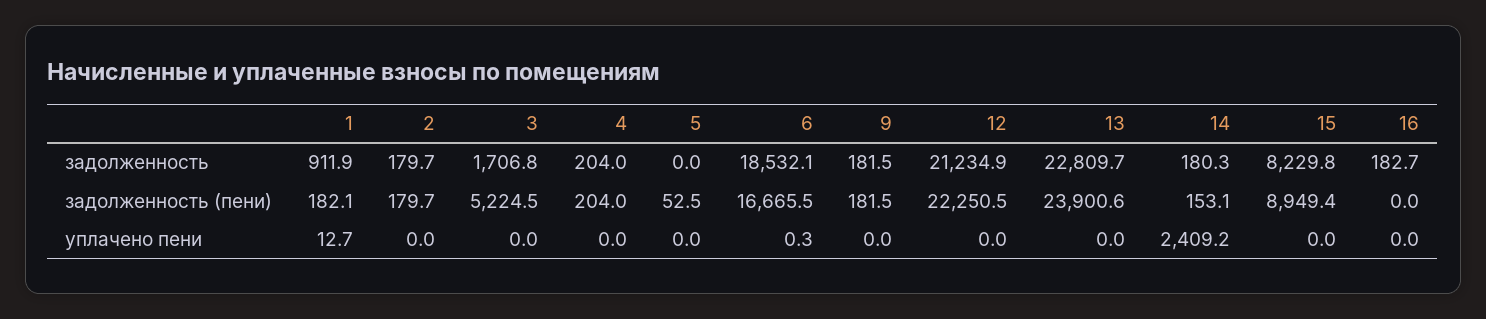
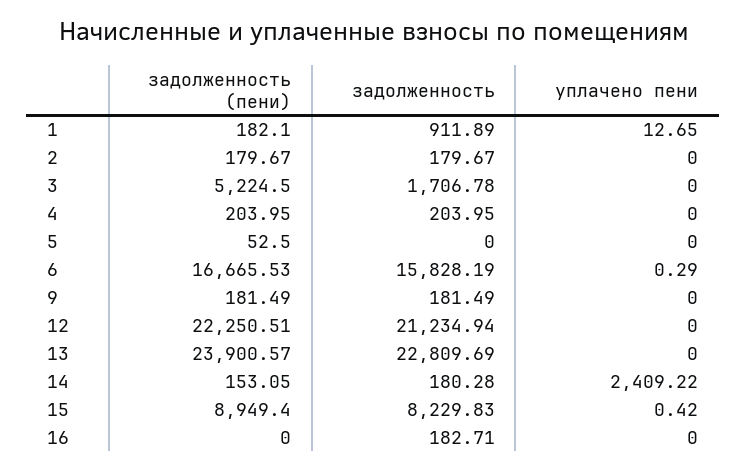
  {
    "1": {
      "задолженность": 911.89,
      "задолженность (пени)": 182.1,
      "уплачено пени": 12.65
    },
    "2": {
      "задолженность": 179.67,
      "задолженность (пени)": 179.67,
      "уплачено пени": 0
    },
    "3": {
      "задолженность": 1706.78,
      "задолженность (пени)": 5224.5,
      "уплачено пени": 0
    },
    "4": {
      "задолженность": 203.95,
      "задолженность (пени)": 203.95,
      "уплачено пени": 0
    },
    "5": {
      "задолженность": 0,
      "задолженность (пени)": 52.5,
      "уплачено пени": 0
    },
    "6": {
-     "задолженность": 18532.1,
+     "задолженность": 15828.19,
      "задолженность (пени)": 16665.53,
      "уплачено пени": 0.29
    },
    "9": {
      "задолженность": 181.49,
      "задолженность (пени)": 181.49,
      "уплачено пени": 0
    },
    "12": {
      "задолженность": 21234.94,
      "задолженность (пени)": 22250.51,
      "уплачено пени": 0
    },
    "13": {
      "задолженность": 22809.69,
      "задолженность (пени)": 23900.57,
      "уплачено пени": 0
    },
    "14": {
      "задолженность": 180.28,
      "задолженность (пени)": 153.05,
      "уплачено пени": 2409.22
    },
    "15": {
      "задолженность": 8229.83,
      "задолженность (пени)": 8949.4,
-     "уплачено пени": 0
+     "уплачено пени": 0.42
    },
    "16": {
      "задолженность": 182.71,
      "задолженность (пени)": 0,
      "уплачено пени": 0
    }
  }

